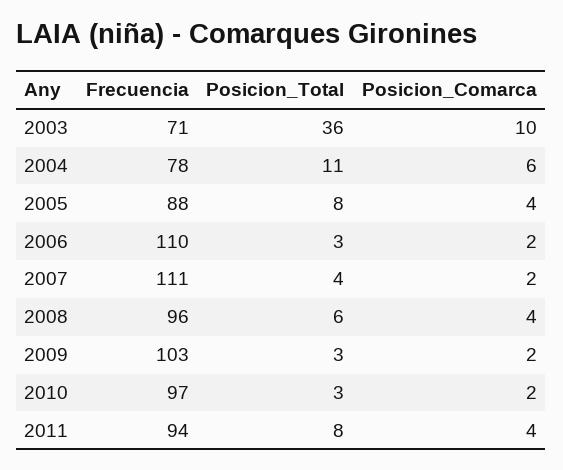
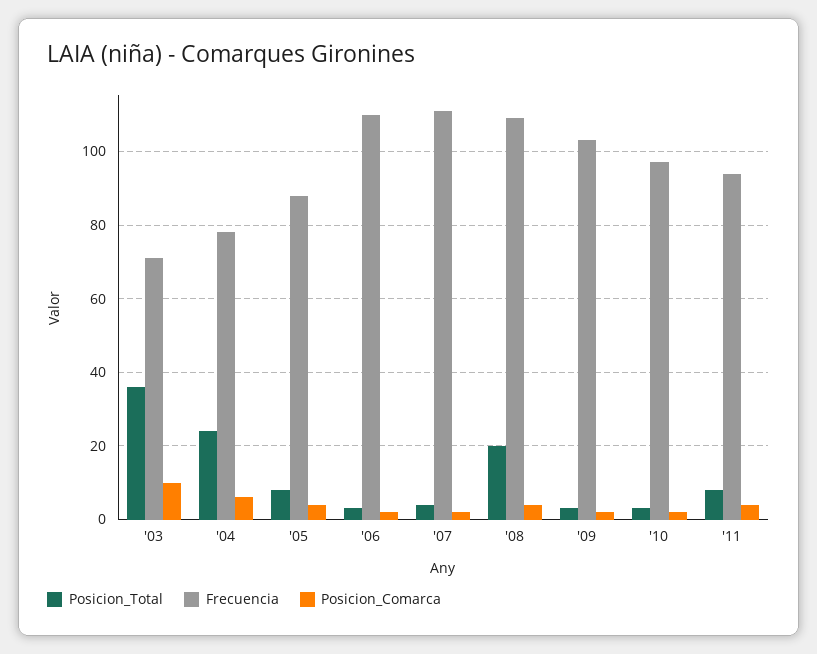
  {
    "Frecuencia": {
      "2003": 71,
      "2004": 78,
      "2005": 88,
      "2006": 110,
      "2007": 111,
-     "2008": 96,
+     "2008": 110,
      "2009": 103,
      "2010": 97,
      "2011": 94
    },
    "Posicion_Total": {
      "2003": 36,
-     "2004": 11,
+     "2004": 25,
      "2005": 8,
      "2006": 3,
      "2007": 4,
-     "2008": 6,
+     "2008": 20,
      "2009": 3,
      "2010": 3,
      "2011": 8
    },
    "Posicion_Comarca": {
      "2003": 10,
      "2004": 6,
      "2005": 4,
      "2006": 2,
      "2007": 2,
      "2008": 4,
      "2009": 2,
      "2010": 2,
      "2011": 4
    }
  }

